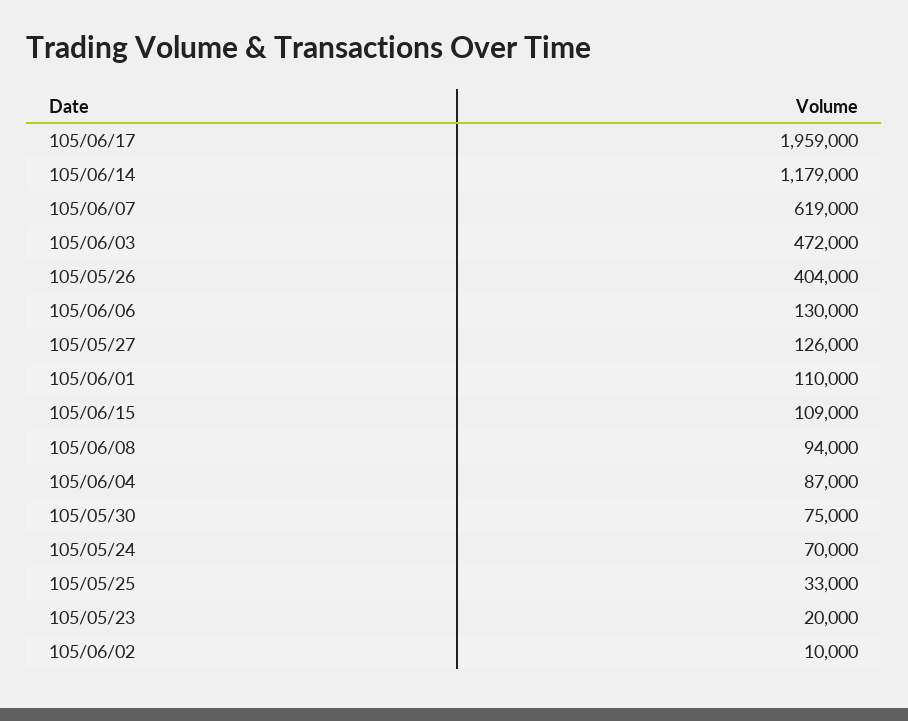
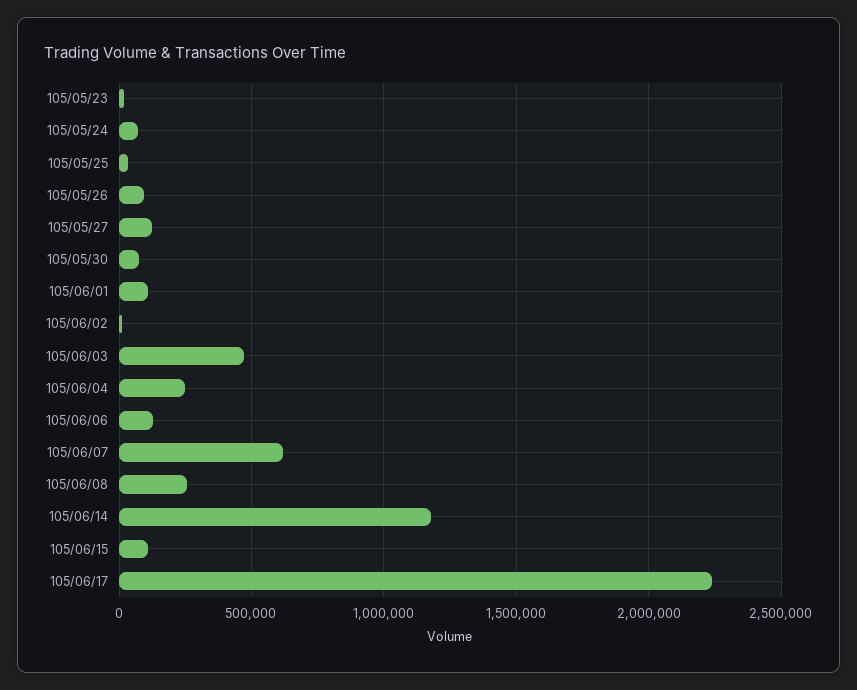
  {
-   "105/06/17": 1959000,
+   "105/06/17": 2250000,
    "105/06/14": 1179000,
    "105/06/07": 619000,
    "105/06/03": 472000,
-   "105/05/26": 404000,
+   "105/05/26": 100000,
    "105/06/06": 130000,
    "105/05/27": 126000,
    "105/06/01": 110000,
    "105/06/15": 109000,
-   "105/06/08": 94000,
+   "105/06/08": 250000,
-   "105/06/04": 87000,
+   "105/06/04": 250000,
    "105/05/30": 75000,
    "105/05/24": 70000,
    "105/05/25": 33000,
    "105/05/23": 20000,
    "105/06/02": 10000
  }

